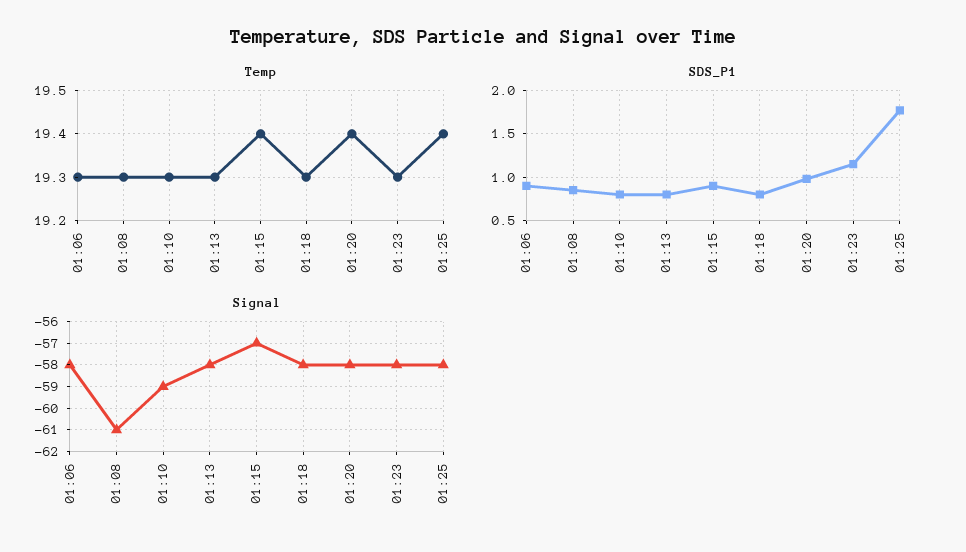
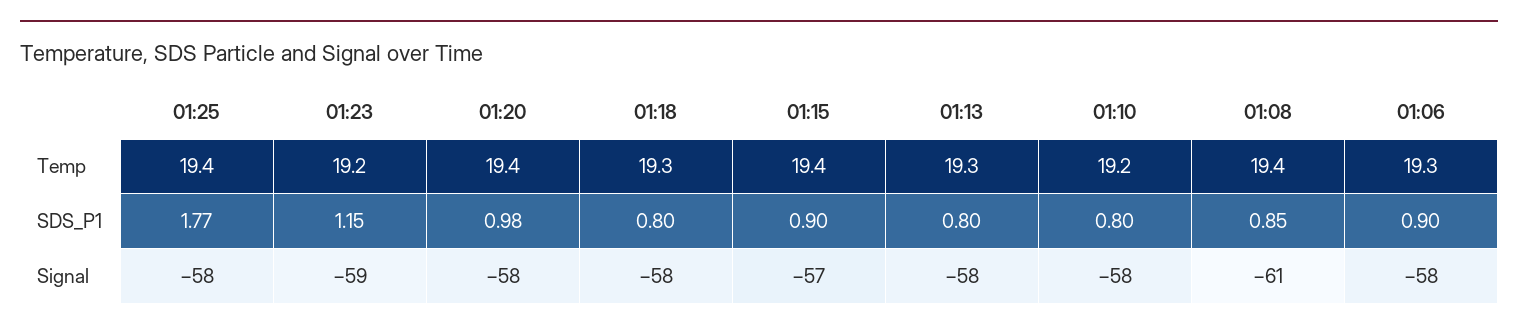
  {
    "Temp": {
      "01:06": 19.3,
-     "01:08": 19.3,
+     "01:08": 19.4,
-     "01:10": 19.3,
+     "01:10": 19.2,
      "01:13": 19.3,
      "01:15": 19.4,
      "01:18": 19.3,
      "01:20": 19.4,
-     "01:23": 19.3,
+     "01:23": 19.2,
      "01:25": 19.4
    },
    "SDS_P1": {
      "01:06": 0.9,
      "01:08": 0.85,
      "01:10": 0.8,
      "01:13": 0.8,
      "01:15": 0.9,
      "01:18": 0.8,
      "01:20": 0.98,
      "01:23": 1.15,
      "01:25": 1.77
    },
    "Signal": {
      "01:06": -58,
      "01:08": -61,
-     "01:10": -59,
+     "01:10": -58,
      "01:13": -58,
      "01:15": -57,
      "01:18": -58,
      "01:20": -58,
-     "01:23": -58,
+     "01:23": -59,
      "01:25": -58
    }
  }

